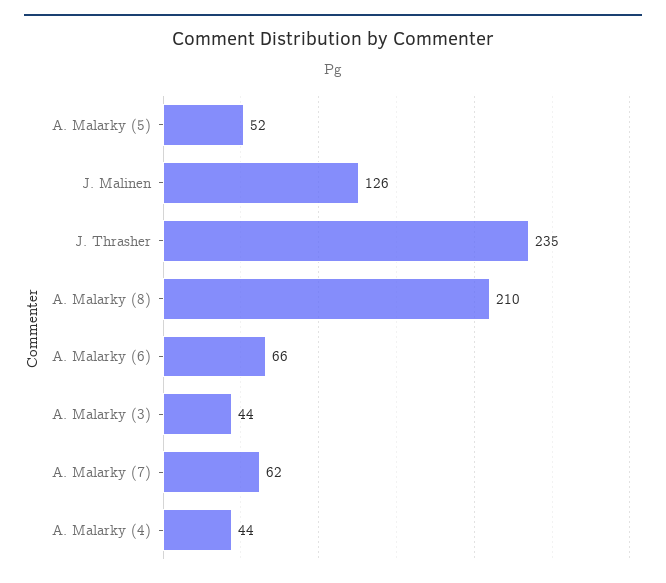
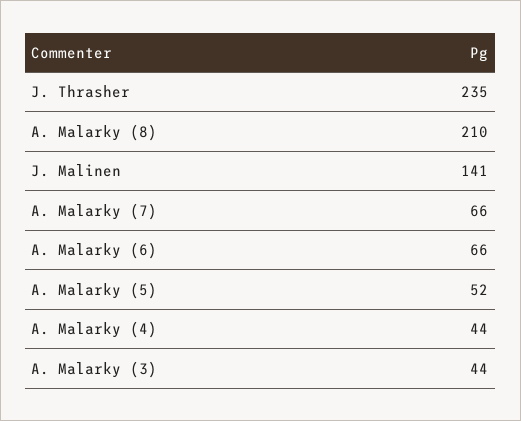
  {
    "A. Malarky (5)": 52,
-   "J. Malinen": 126,
+   "J. Malinen": 141,
    "J. Thrasher": 235,
    "A. Malarky (8)": 210,
    "A. Malarky (6)": 66,
    "A. Malarky (3)": 44,
-   "A. Malarky (7)": 62,
+   "A. Malarky (7)": 66,
    "A. Malarky (4)": 44
  }

